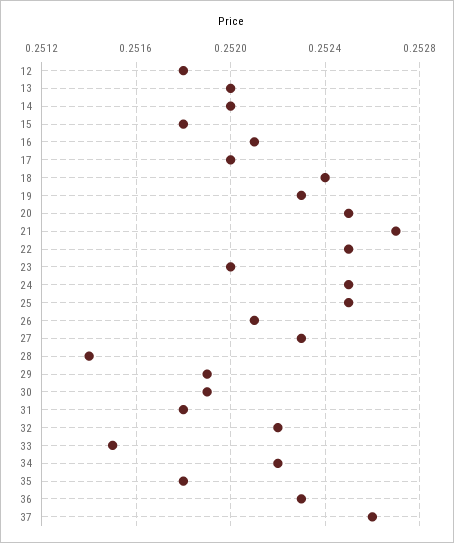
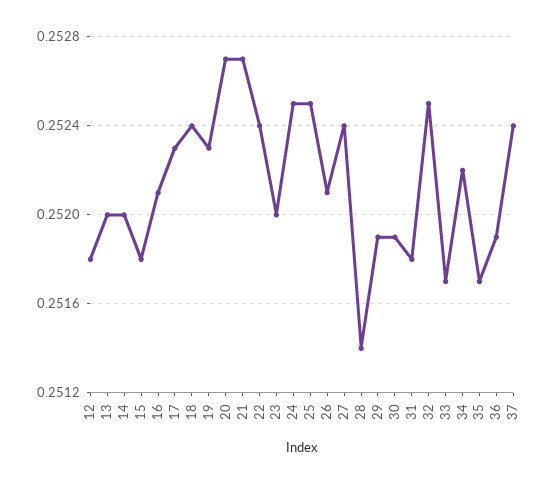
  {
    "12": 0.2518,
    "13": 0.252,
    "14": 0.252,
    "15": 0.2518,
    "16": 0.2521,
-   "17": 0.252,
+   "17": 0.2523,
    "18": 0.2524,
    "19": 0.2523,
-   "20": 0.2525,
+   "20": 0.2527,
    "21": 0.2527,
-   "22": 0.2525,
+   "22": 0.2524,
    "23": 0.252,
    "24": 0.2525,
    "25": 0.2525,
    "26": 0.2521,
-   "27": 0.2523,
+   "27": 0.2524,
    "28": 0.2514,
    "29": 0.2519,
    "30": 0.2519,
    "31": 0.2518,
-   "32": 0.2522,
+   "32": 0.2525,
-   "33": 0.2515,
+   "33": 0.2517,
    "34": 0.2522,
-   "35": 0.2518,
+   "35": 0.2517,
-   "36": 0.2523,
+   "36": 0.2519,
-   "37": 0.2526
+   "37": 0.2524
  }

